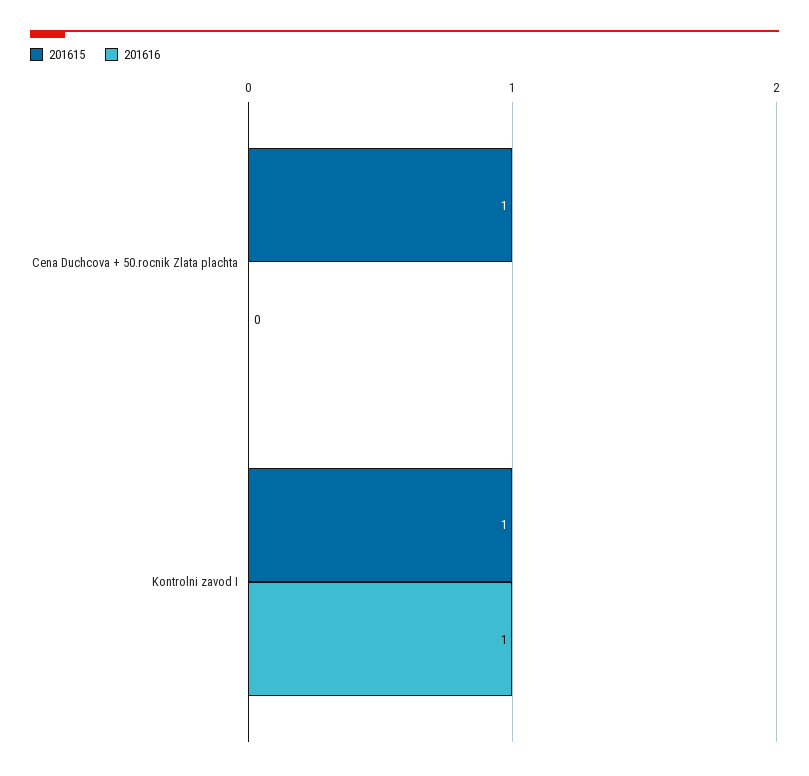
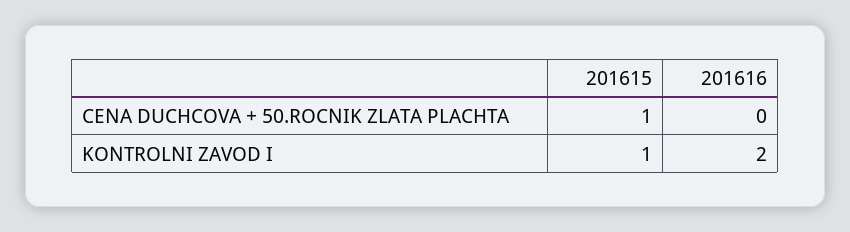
  {
    "201615": {
      "Cena Duchcova + 50.rocnik Zlata plachta": 1,
      "Kontrolni zavod I": 1
    },
    "201616": {
      "Cena Duchcova + 50.rocnik Zlata plachta": 0,
-     "Kontrolni zavod I": 1
+     "Kontrolni zavod I": 2
    }
  }

